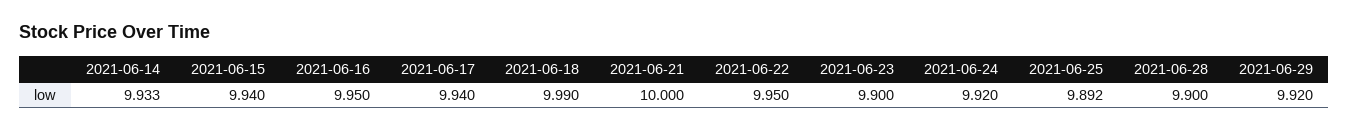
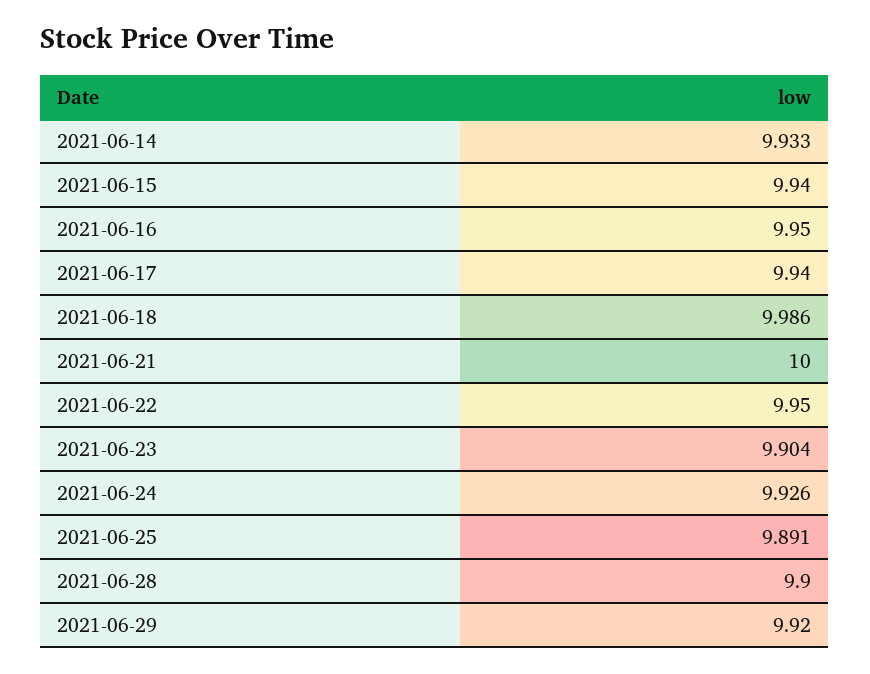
  {
    "2021-06-14": 9.933,
    "2021-06-15": 9.94,
    "2021-06-16": 9.95,
    "2021-06-17": 9.94,
-   "2021-06-18": 9.99,
+   "2021-06-18": 9.986,
    "2021-06-21": 10,
    "2021-06-22": 9.95,
-   "2021-06-23": 9.9,
+   "2021-06-23": 9.904,
-   "2021-06-24": 9.92,
+   "2021-06-24": 9.926,
-   "2021-06-25": 9.892,
+   "2021-06-25": 9.891,
    "2021-06-28": 9.9,
    "2021-06-29": 9.92
  }

